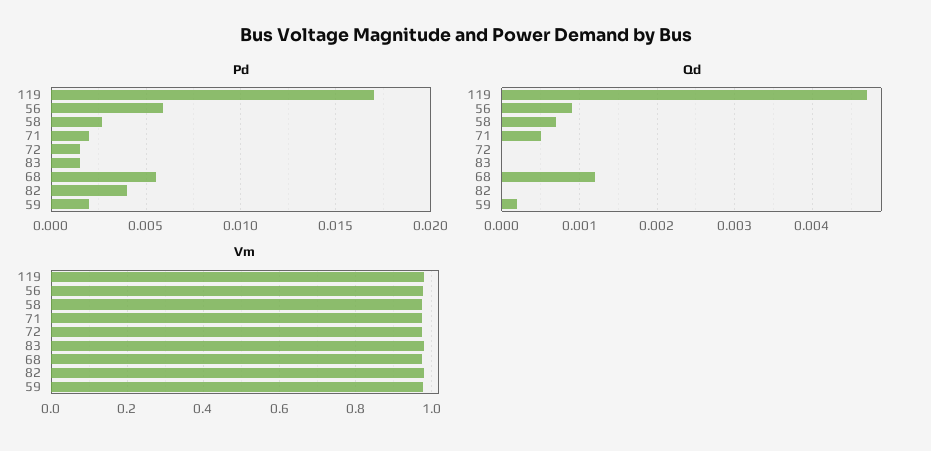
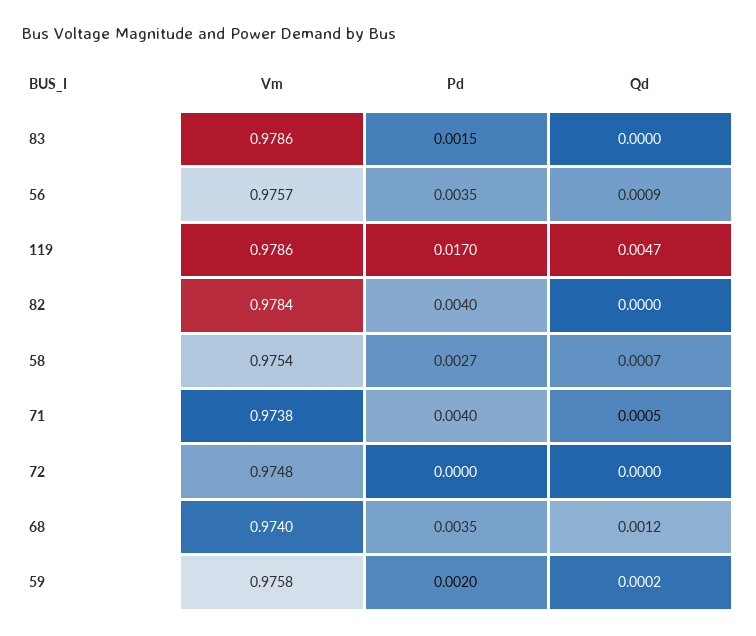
  {
    "Pd": {
      "119": 0.017,
-     "56": 0.006,
+     "56": 0.0035,
      "58": 0.0027,
-     "71": 0.002,
+     "71": 0.004,
-     "72": 0.0015,
+     "72": 0,
      "83": 0.0015,
-     "68": 0.0055,
+     "68": 0.0035,
      "82": 0.004,
      "59": 0.002
    },
    "Qd": {
      "119": 0.0047,
      "56": 0.0009,
      "58": 0.0007,
      "71": 0.0005,
      "72": 0,
      "83": 0,
      "68": 0.0012,
      "82": 0,
      "59": 0.0002
    },
    "Vm": {
      "119": 0.9786,
      "56": 0.9757,
      "58": 0.9754,
      "71": 0.9738,
      "72": 0.9748,
      "83": 0.9786,
      "68": 0.974,
      "82": 0.9784,
      "59": 0.9758
    }
  }

